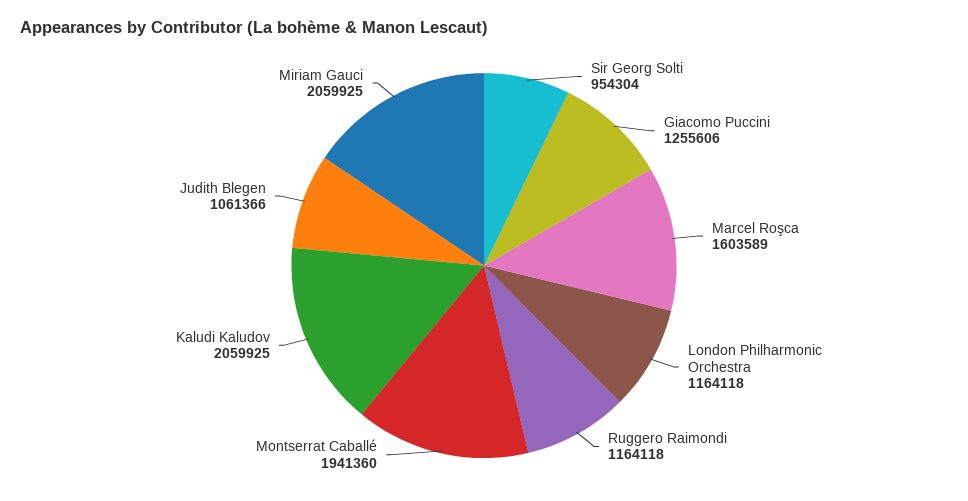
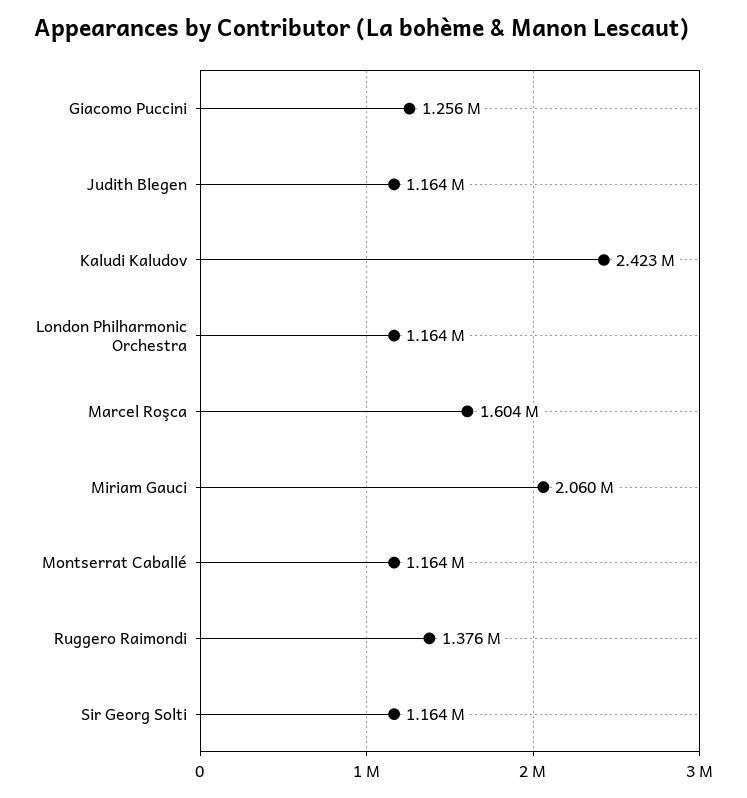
  {
-   "Sir Georg Solti": 954304,
+   "Sir Georg Solti": 1164000,
    "Giacomo Puccini": 1255606,
    "Marcel Roşca": 1603589,
    "London Philharmonic Orchestra": 1164118,
-   "Ruggero Raimondi": 1164118,
+   "Ruggero Raimondi": 1376000,
-   "Montserrat Caballé": 1941360,
+   "Montserrat Caballé": 1164000,
-   "Kaludi Kaludov": 2059925,
+   "Kaludi Kaludov": 2423000,
-   "Judith Blegen": 1061366,
+   "Judith Blegen": 1164000,
    "Miriam Gauci": 2059925
  }

